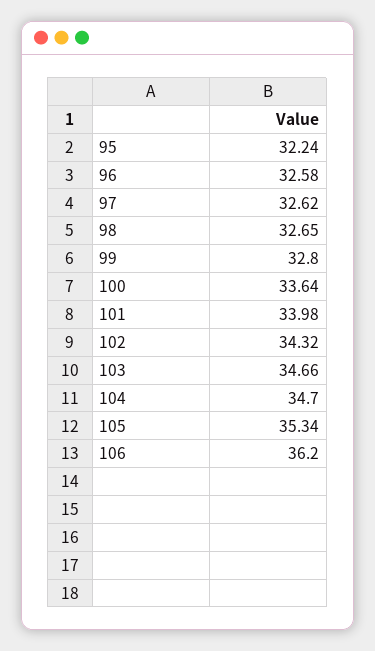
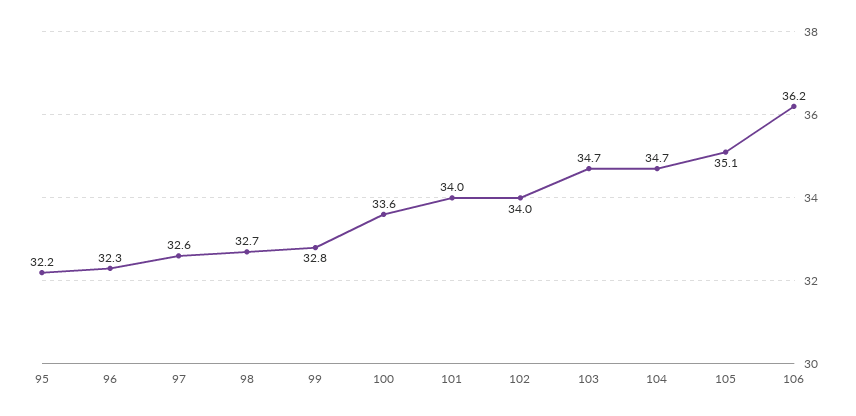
  {
    "95": 32.24,
-   "96": 32.58,
+   "96": 32.3,
    "97": 32.62,
    "98": 32.65,
    "99": 32.8,
    "100": 33.64,
    "101": 33.98,
-   "102": 34.32,
+   "102": 34,
    "103": 34.66,
    "104": 34.7,
-   "105": 35.34,
+   "105": 35.1,
    "106": 36.2
  }

